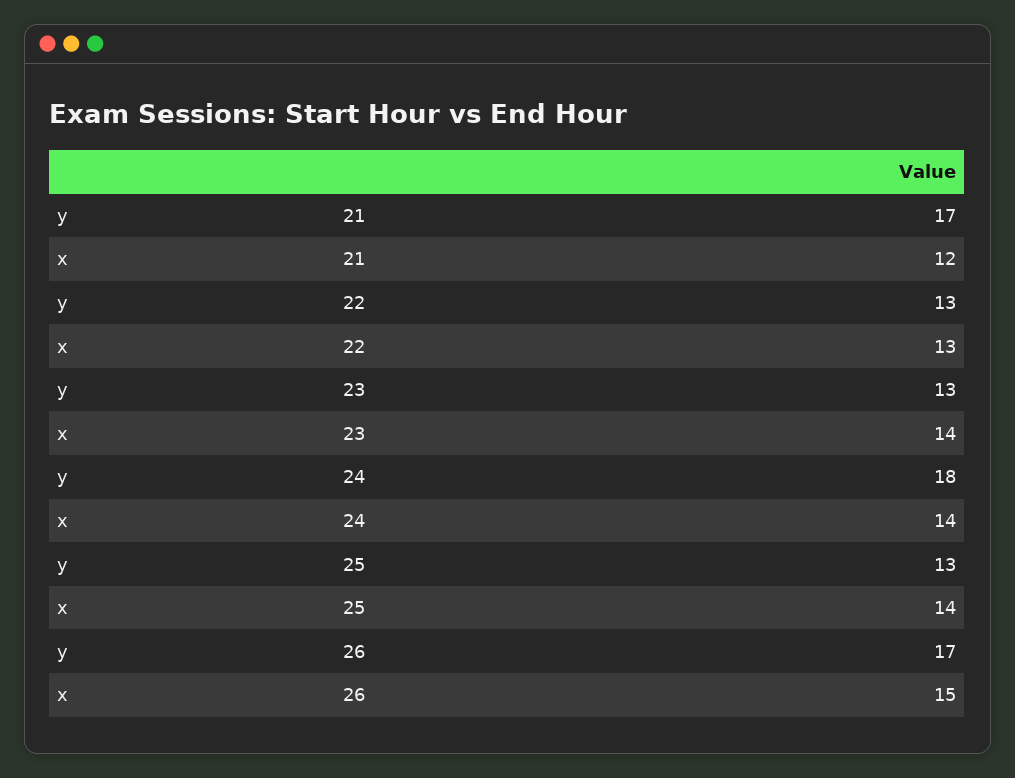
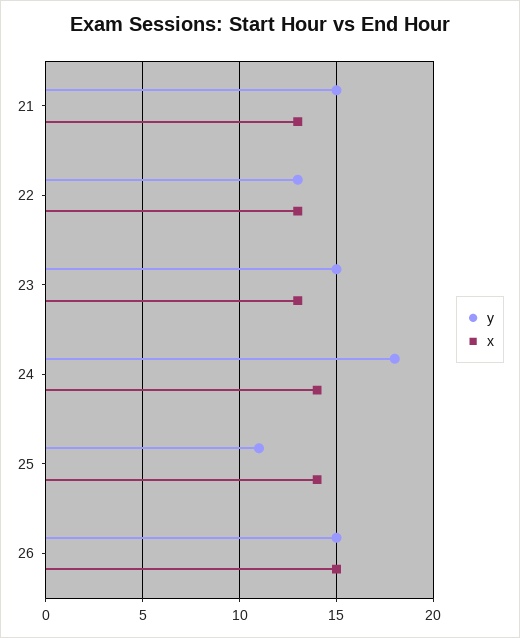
  {
    "y": {
-     "21": 17,
+     "21": 15,
      "22": 13,
-     "23": 13,
+     "23": 15,
      "24": 18,
-     "25": 13,
+     "25": 11,
-     "26": 17
+     "26": 15
    },
    "x": {
-     "21": 12,
+     "21": 13,
      "22": 13,
-     "23": 14,
+     "23": 13,
      "24": 14,
      "25": 14,
      "26": 15
    }
  }

